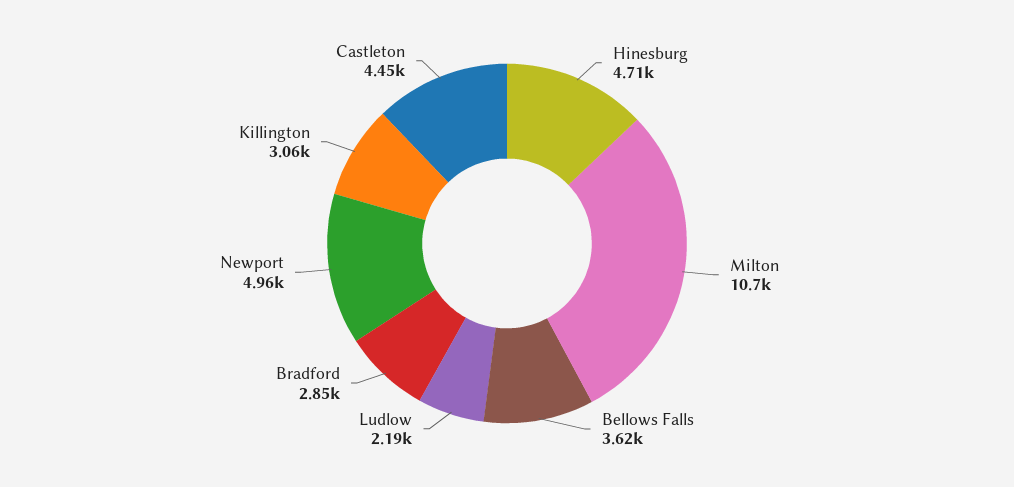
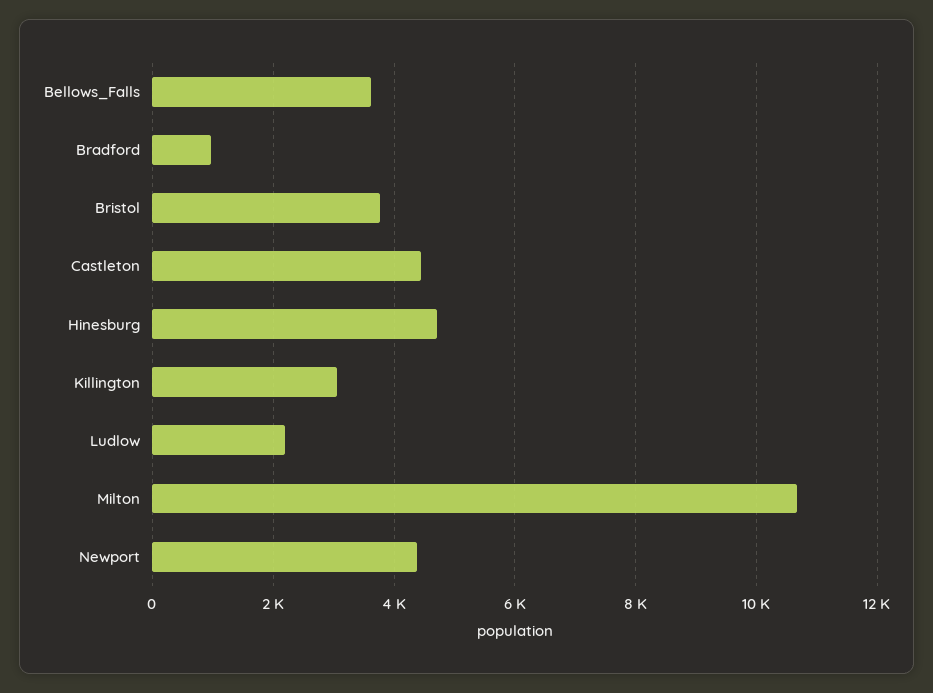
  {
    "Hinesburg": 4710,
    "Milton": 10700,
    "Bellows Falls": 3620,
    "Ludlow": 2190,
-   "Bradford": 2850,
+   "Bradford": 1000,
-   "Newport": 4960,
+   "Newport": 4400,
    "Killington": 3060,
-   "Castleton": 4450
+   "Castleton": 4450,
+   "Bristol": 3800
  }

